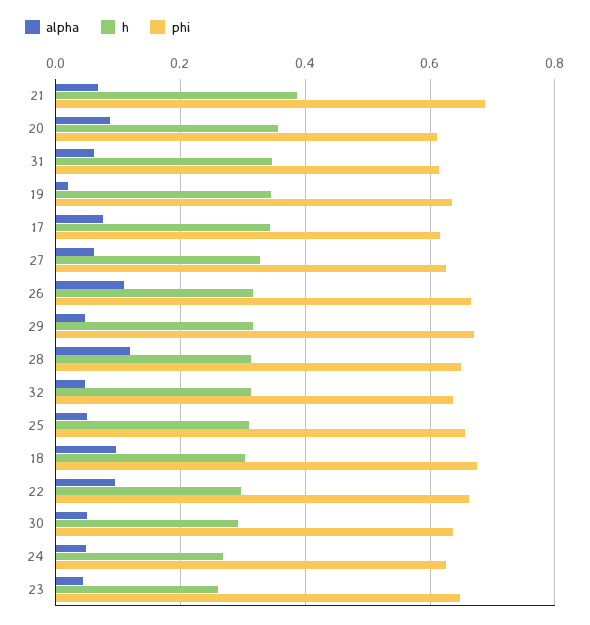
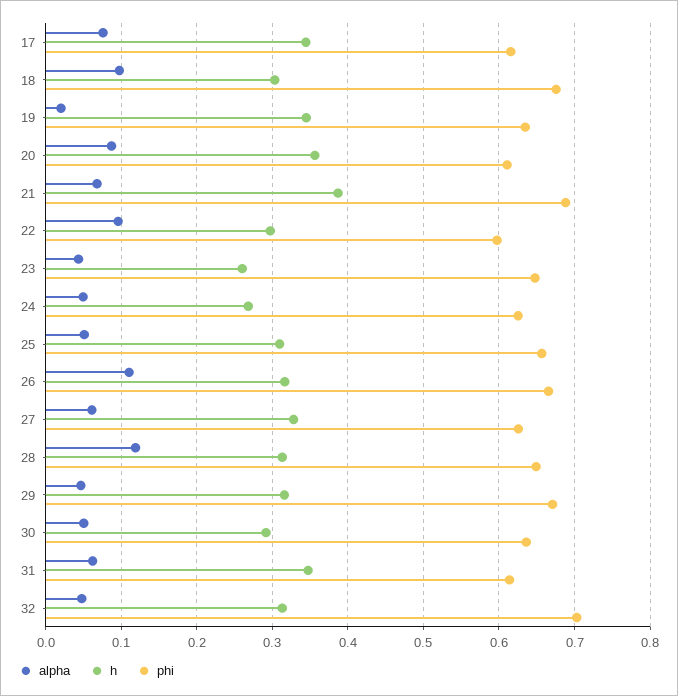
  {
    "alpha": {
      "21": 0.07,
      "20": 0.09,
      "31": 0.06,
      "19": 0.02,
      "17": 0.08,
      "27": 0.06,
      "26": 0.11,
      "29": 0.05,
      "28": 0.12,
      "32": 0.05,
      "25": 0.05,
      "18": 0.1,
      "22": 0.1,
      "30": 0.05,
      "24": 0.05,
      "23": 0.04
    },
    "h": {
      "21": 0.39,
      "20": 0.36,
      "31": 0.35,
      "19": 0.34,
      "17": 0.34,
      "27": 0.33,
      "26": 0.32,
      "29": 0.32,
      "28": 0.31,
      "32": 0.31,
      "25": 0.31,
      "18": 0.3,
      "22": 0.3,
      "30": 0.29,
      "24": 0.27,
      "23": 0.26
    },
    "phi": {
      "21": 0.69,
      "20": 0.61,
      "31": 0.61,
      "19": 0.63,
      "17": 0.62,
      "27": 0.63,
      "26": 0.67,
      "29": 0.67,
      "28": 0.65,
-     "32": 0.64,
+     "32": 0.7,
      "25": 0.66,
      "18": 0.68,
-     "22": 0.66,
+     "22": 0.6,
      "30": 0.64,
      "24": 0.63,
      "23": 0.65
    }
  }

